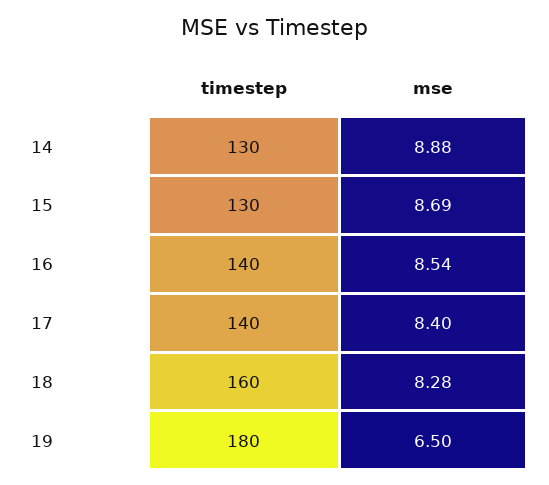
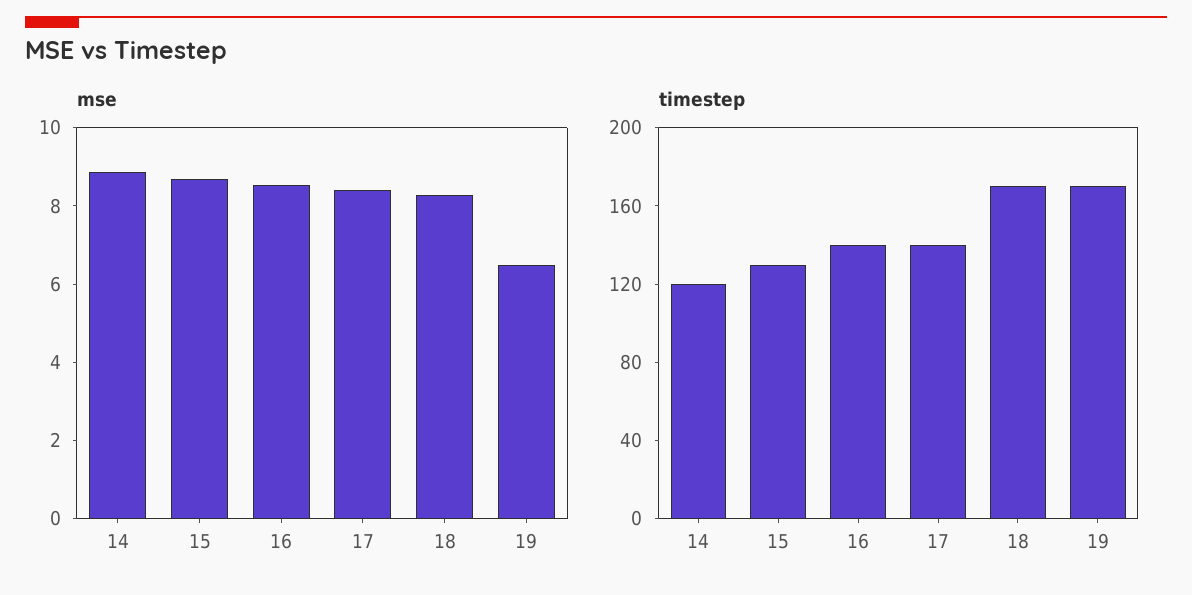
  {
    "timestep": {
-     "14": 130,
+     "14": 120,
      "15": 130,
      "16": 140,
      "17": 140,
-     "18": 160,
+     "18": 170,
-     "19": 180
+     "19": 170
    },
    "mse": {
      "14": 8.88,
      "15": 8.69,
      "16": 8.54,
      "17": 8.4,
      "18": 8.28,
      "19": 6.5
    }
  }

